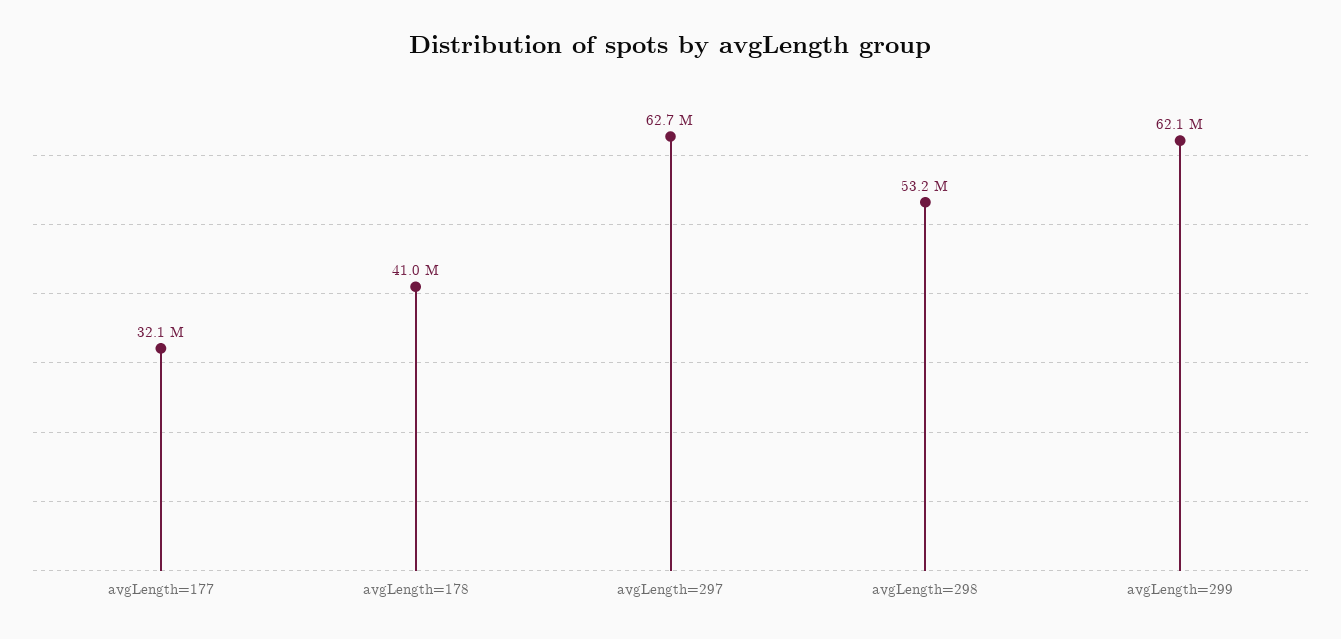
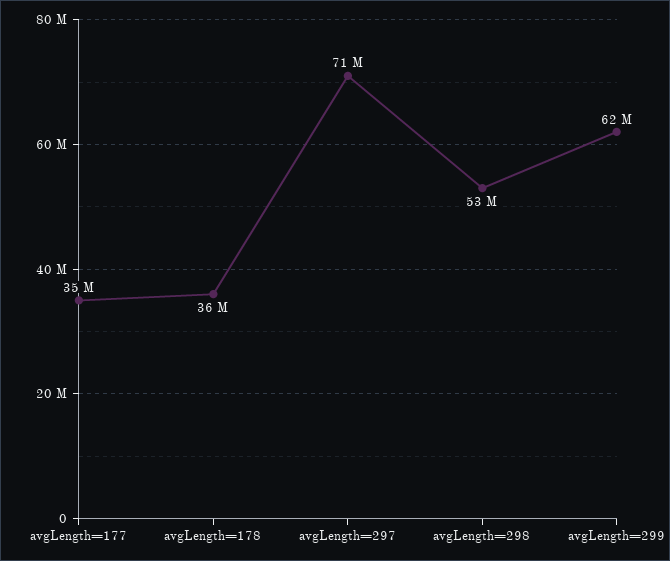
  {
-   "avgLength=177": 32100000,
+   "avgLength=177": 35000000,
-   "avgLength=178": 41000000,
+   "avgLength=178": 36000000,
-   "avgLength=297": 62700000,
+   "avgLength=297": 71000000,
    "avgLength=298": 53200000,
    "avgLength=299": 62100000
  }

